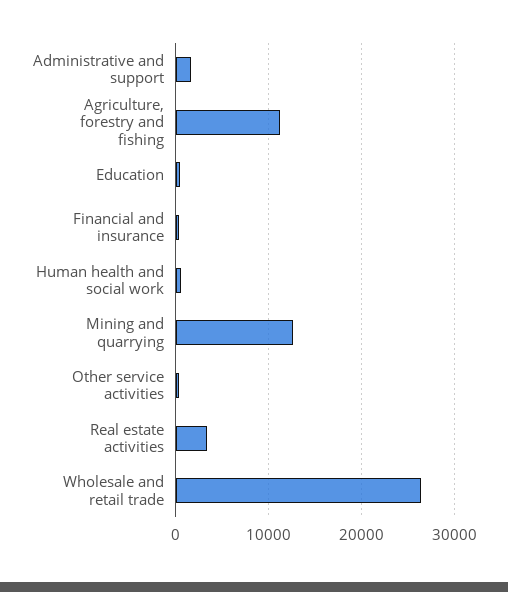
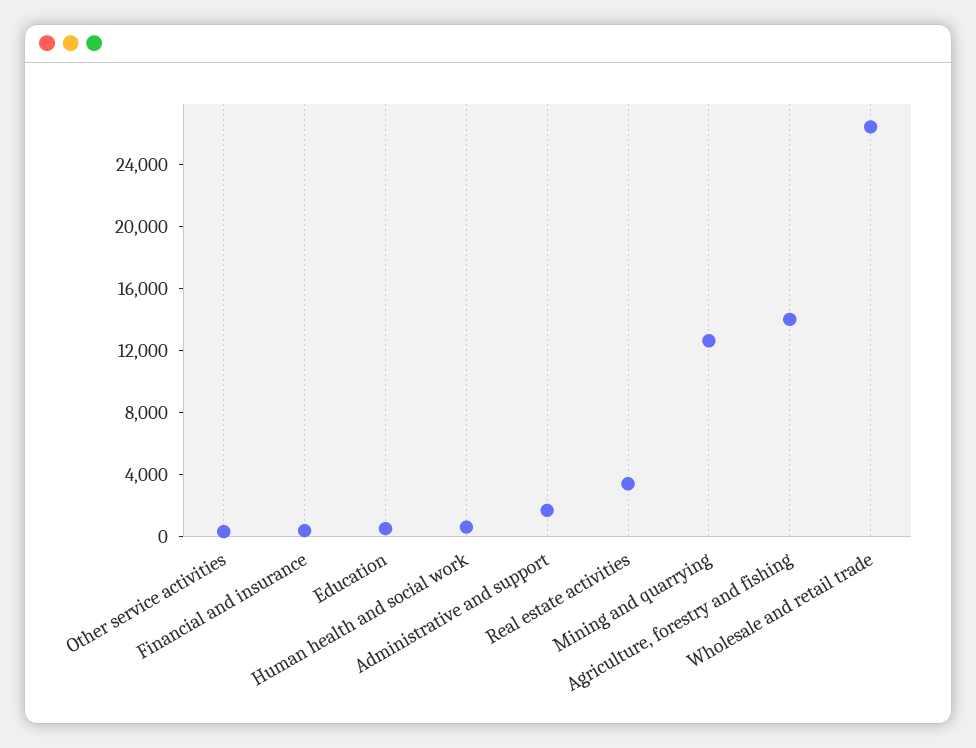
  {
    "Administrative and support": 2000,
-   "Agriculture, forestry and fishing": 11000,
+   "Agriculture, forestry and fishing": 14000,
    "Education": 0,
    "Financial and insurance": 0,
    "Human health and social work": 1000,
    "Mining and quarrying": 13000,
    "Other service activities": 0,
    "Real estate activities": 3000,
    "Wholesale and retail trade": 26000
  }

